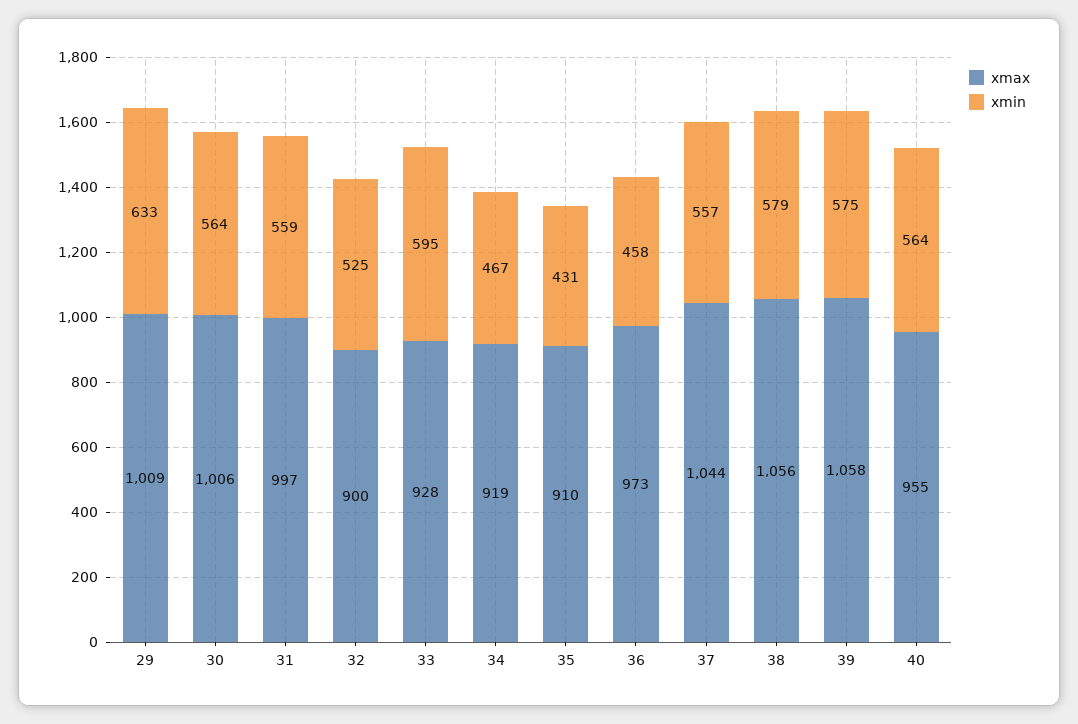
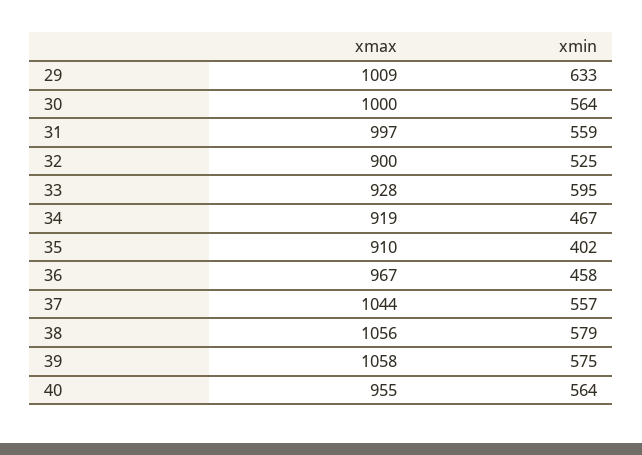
  {
    "xmax": {
      "29": 1009,
-     "30": 1006,
+     "30": 1000,
      "31": 997,
      "32": 900,
      "33": 928,
      "34": 919,
      "35": 910,
-     "36": 973,
+     "36": 967,
      "37": 1044,
      "38": 1056,
      "39": 1058,
      "40": 955
    },
    "xmin": {
      "29": 633,
      "30": 564,
      "31": 559,
      "32": 525,
      "33": 595,
      "34": 467,
-     "35": 431,
+     "35": 402,
      "36": 458,
      "37": 557,
      "38": 579,
      "39": 575,
      "40": 564
    }
  }

